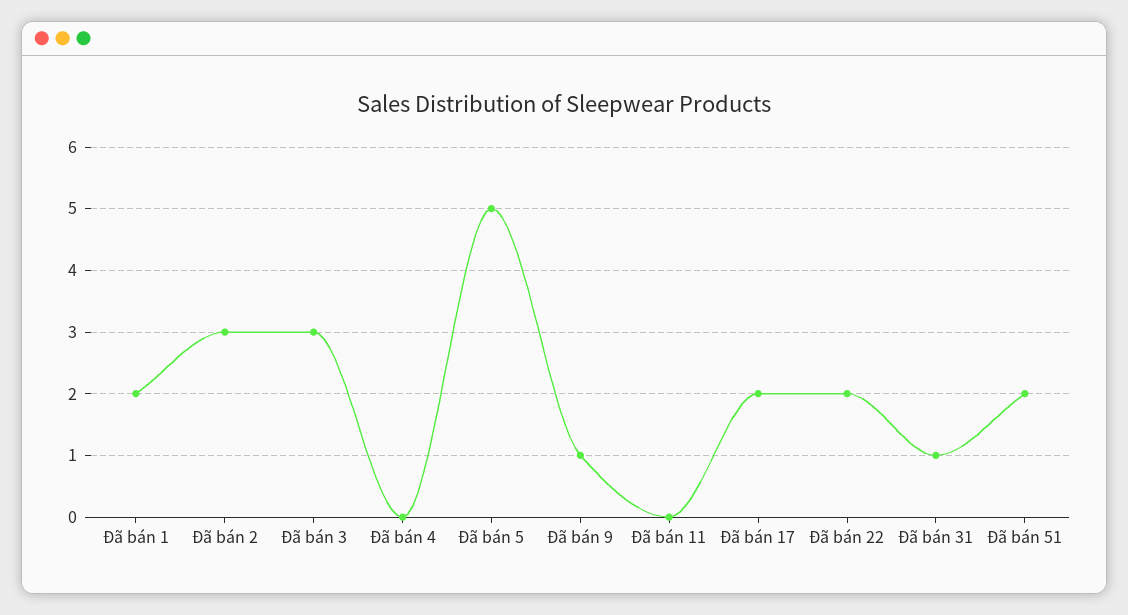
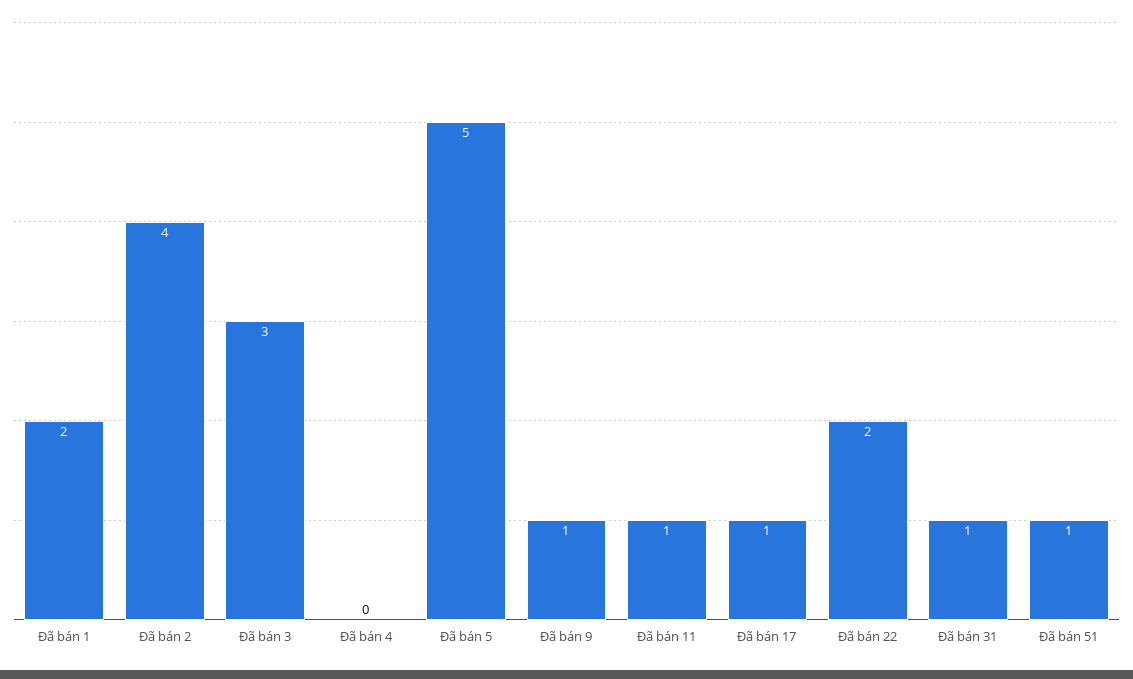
  {
    "Đã bán 1": 2,
-   "Đã bán 2": 3,
+   "Đã bán 2": 4,
    "Đã bán 3": 3,
    "Đã bán 4": 0,
    "Đã bán 5": 5,
    "Đã bán 9": 1,
-   "Đã bán 11": 0,
+   "Đã bán 11": 1,
-   "Đã bán 17": 2,
+   "Đã bán 17": 1,
    "Đã bán 22": 2,
    "Đã bán 31": 1,
-   "Đã bán 51": 2
+   "Đã bán 51": 1
  }

